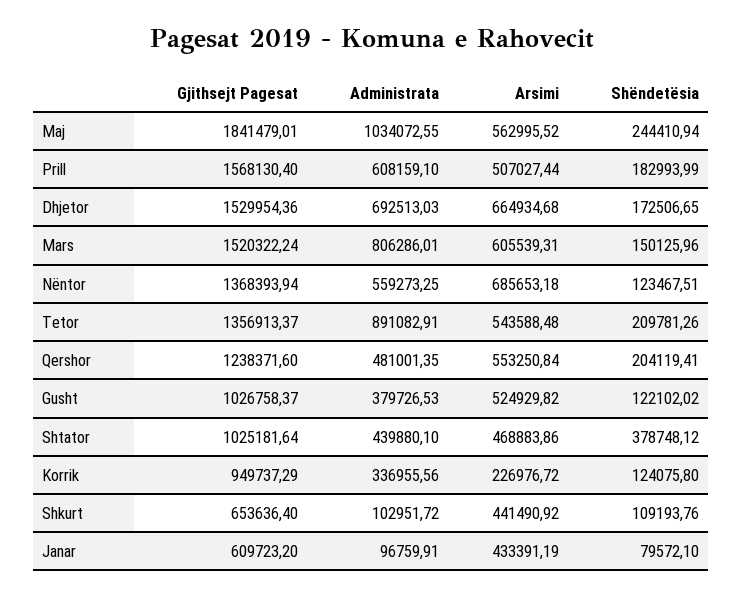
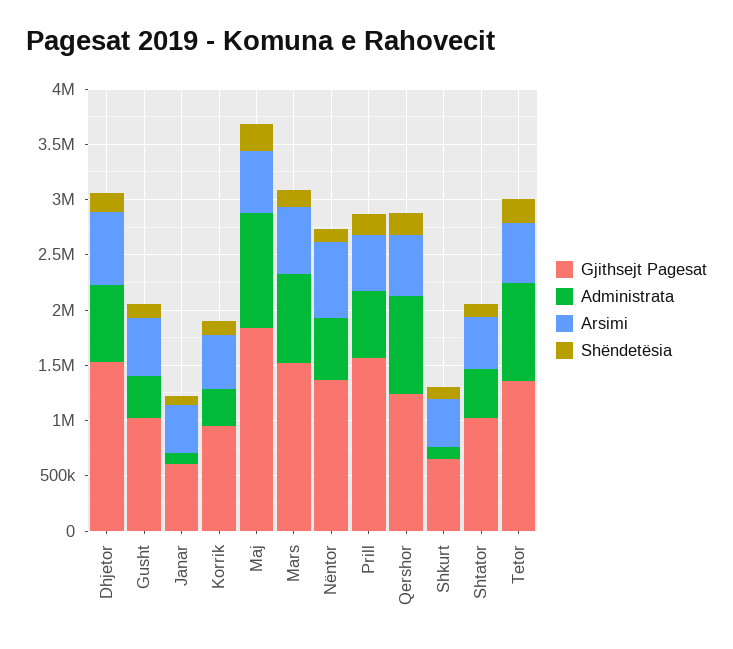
  {
    "Gjithsejt Pagesat": {
      "Maj": 1841479.01,
      "Prill": 1568130.4,
      "Dhjetor": 1529954.36,
      "Mars": 1520322.24,
      "Nëntor": 1368393.94,
      "Tetor": 1356913.37,
      "Qershor": 1238371.6,
      "Gusht": 1026758.37,
      "Shtator": 1025181.64,
      "Korrik": 949737.29,
      "Shkurt": 653636.4,
      "Janar": 609723.2
    },
    "Administrata": {
      "Maj": 1034072.55,
      "Prill": 608159.1,
      "Dhjetor": 692513.03,
      "Mars": 806286.01,
      "Nëntor": 559273.25,
      "Tetor": 891082.91,
-     "Qershor": 481001.35,
+     "Qershor": 900000,
      "Gusht": 379726.53,
      "Shtator": 439880.1,
      "Korrik": 336955.56,
      "Shkurt": 102951.72,
      "Janar": 96759.91
    },
    "Arsimi": {
      "Maj": 562995.52,
      "Prill": 507027.44,
      "Dhjetor": 664934.68,
      "Mars": 605539.31,
      "Nëntor": 685653.18,
      "Tetor": 543588.48,
      "Qershor": 553250.84,
      "Gusht": 524929.82,
      "Shtator": 468883.86,
-     "Korrik": 226976.72,
+     "Korrik": 500000,
      "Shkurt": 441490.92,
      "Janar": 433391.19
    },
    "Shëndetësia": {
      "Maj": 244410.94,
      "Prill": 182993.99,
      "Dhjetor": 172506.65,
      "Mars": 150125.96,
      "Nëntor": 123467.51,
      "Tetor": 209781.26,
      "Qershor": 204119.41,
      "Gusht": 122102.02,
-     "Shtator": 378748.12,
+     "Shtator": 100000,
      "Korrik": 124075.8,
      "Shkurt": 109193.76,
      "Janar": 79572.1
    }
  }

